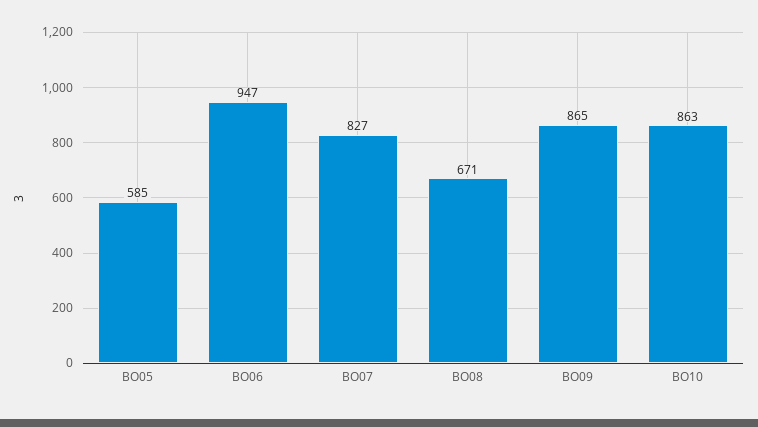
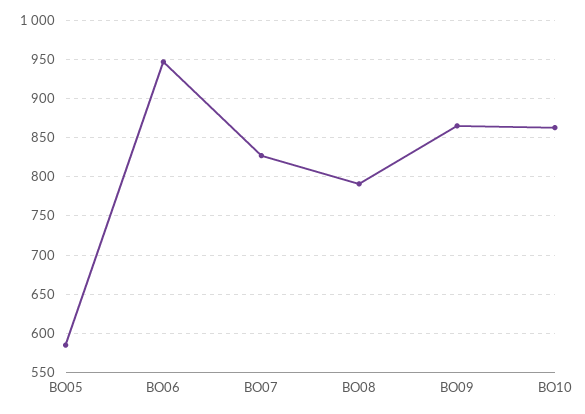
  {
    "BO05": 585,
    "BO06": 947,
    "BO07": 827,
-   "BO08": 671,
+   "BO08": 790,
    "BO09": 865,
    "BO10": 863
  }

